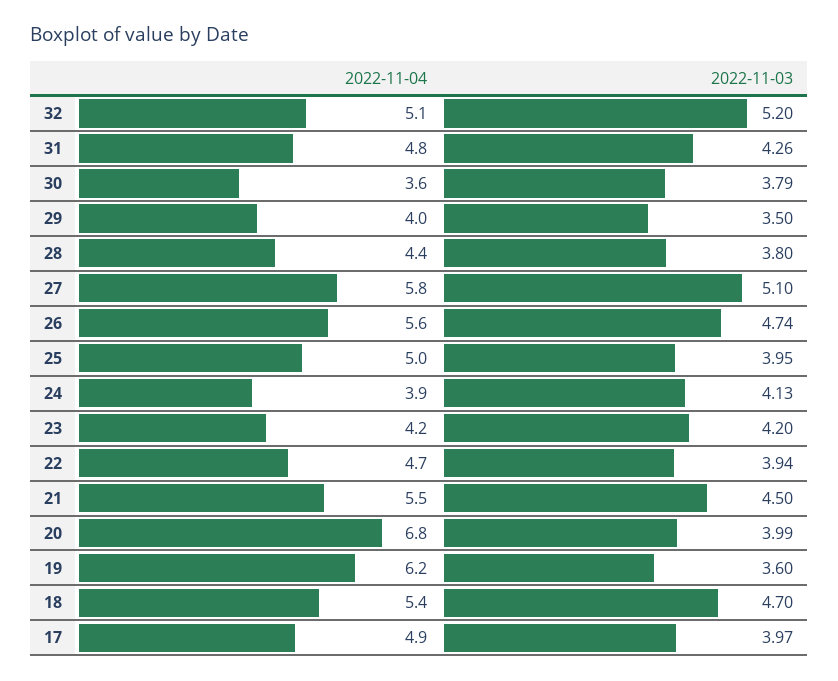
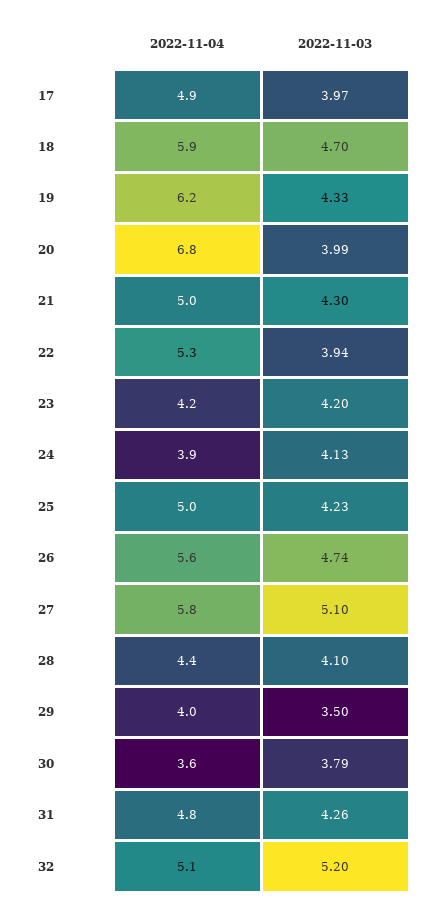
  {
    "2022-11-04": {
      "32": 5.1,
      "31": 4.8,
      "30": 3.6,
      "29": 4,
      "28": 4.4,
      "27": 5.8,
      "26": 5.6,
      "25": 5,
      "24": 3.9,
      "23": 4.2,
-     "22": 4.7,
+     "22": 5.3,
-     "21": 5.5,
+     "21": 5,
      "20": 6.8,
      "19": 6.2,
-     "18": 5.4,
+     "18": 5.9,
      "17": 4.9
    },
    "2022-11-03": {
      "32": 5.2,
      "31": 4.26,
      "30": 3.79,
      "29": 3.5,
-     "28": 3.8,
+     "28": 4.1,
      "27": 5.1,
      "26": 4.74,
-     "25": 3.95,
+     "25": 4.23,
      "24": 4.13,
      "23": 4.2,
      "22": 3.94,
-     "21": 4.5,
+     "21": 4.3,
      "20": 3.99,
-     "19": 3.6,
+     "19": 4.33,
      "18": 4.7,
      "17": 3.97
    }
  }

